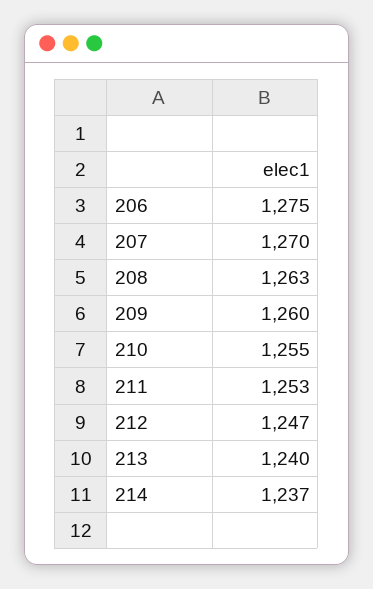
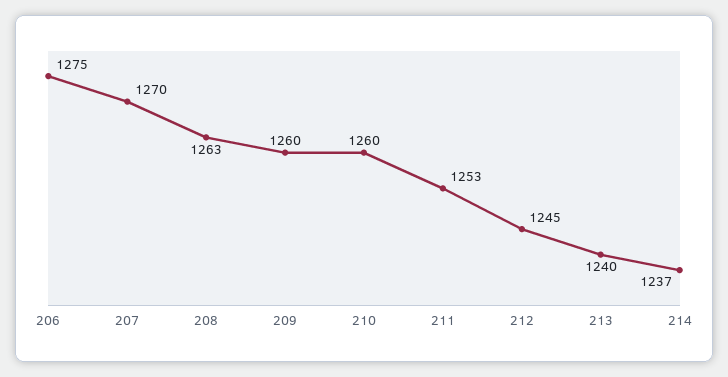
  {
    "206": 1275,
    "207": 1270,
    "208": 1263,
    "209": 1260,
-   "210": 1255,
+   "210": 1260,
    "211": 1253,
-   "212": 1247,
+   "212": 1245,
    "213": 1240,
    "214": 1237
  }

